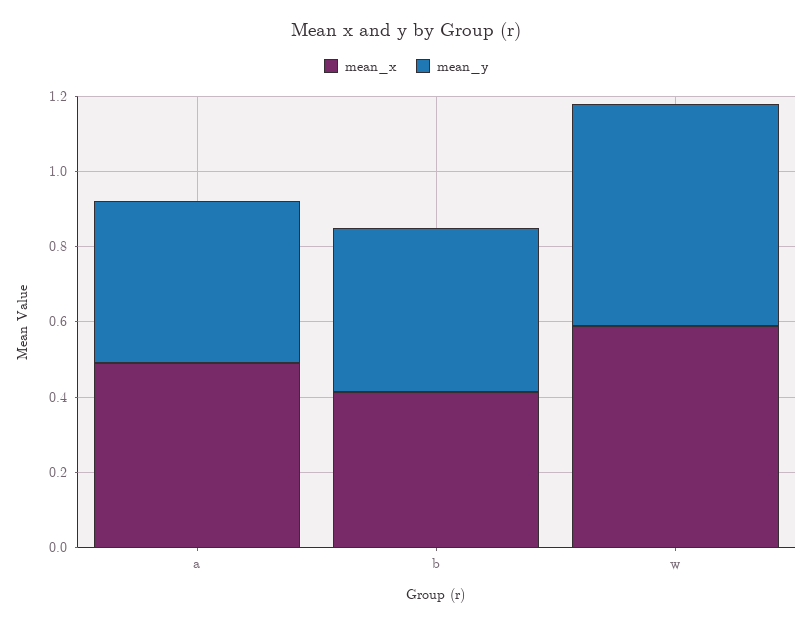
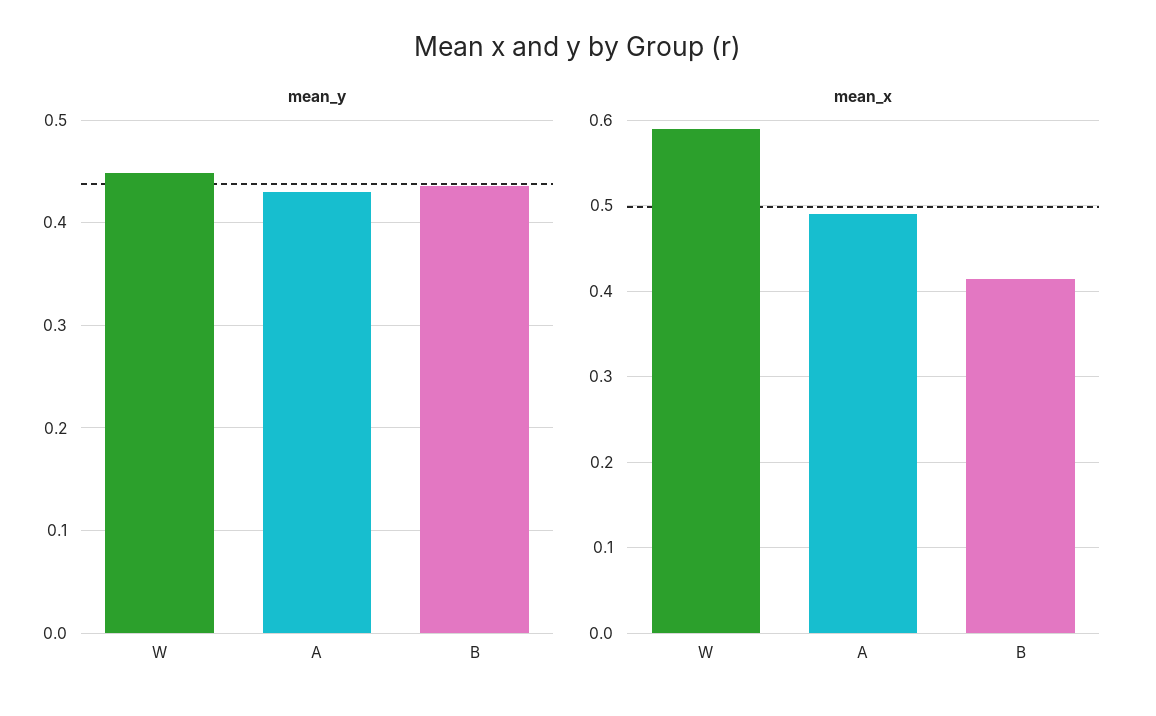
  {
    "mean_x": {
      "a": 0.49,
      "b": 0.41,
      "w": 0.59
    },
    "mean_y": {
      "a": 0.43,
      "b": 0.44,
-     "w": 0.6
+     "w": 0.45
    }
  }

